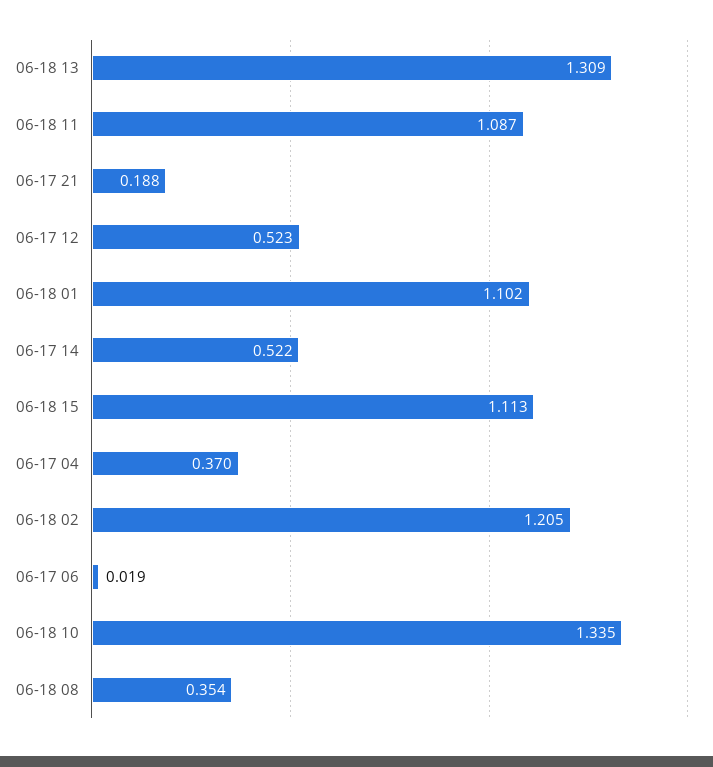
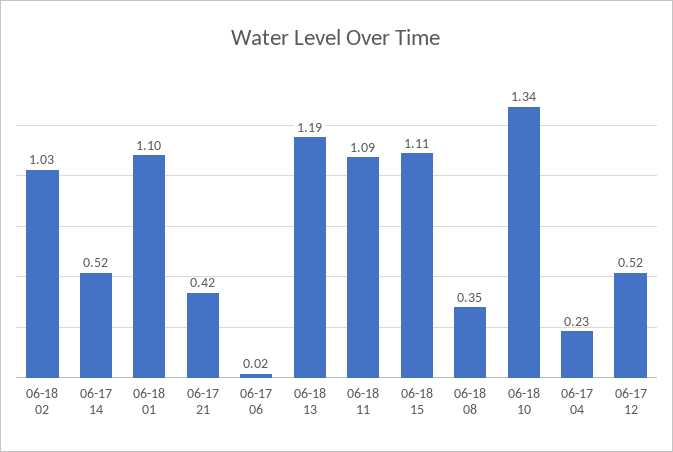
  {
-   "06-18 13": 1.309,
+   "06-18 13": 1.19,
    "06-18 11": 1.087,
-   "06-17 21": 0.188,
+   "06-17 21": 0.42,
    "06-17 12": 0.523,
    "06-18 01": 1.102,
    "06-17 14": 0.522,
    "06-18 15": 1.113,
-   "06-17 04": 0.37,
+   "06-17 04": 0.23,
-   "06-18 02": 1.205,
+   "06-18 02": 1.03,
    "06-17 06": 0.019,
    "06-18 10": 1.335,
    "06-18 08": 0.354
  }

